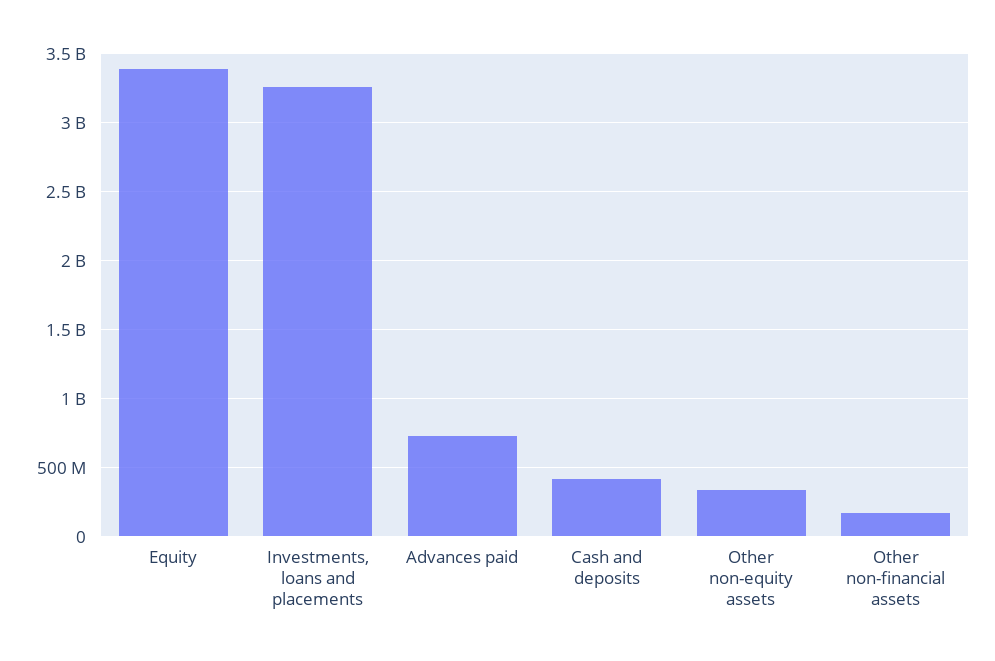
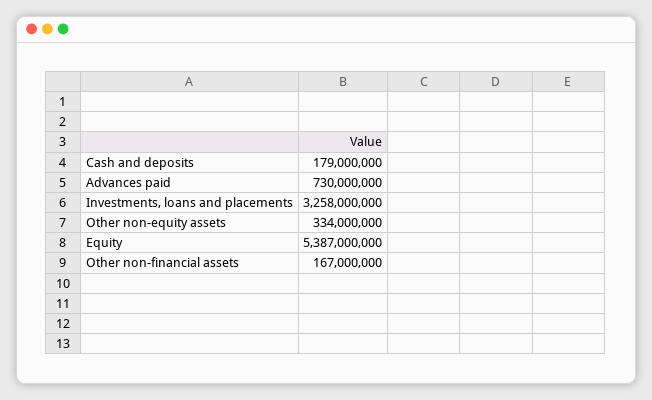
  {
-   "Equity": 3400000000,
+   "Equity": 5387000000,
    "Investments, loans and placements": 3258000000,
    "Advances paid": 730000000,
-   "Cash and deposits": 400000000,
+   "Cash and deposits": 179000000,
    "Other non-equity assets": 334000000,
    "Other non-financial assets": 167000000
  }

